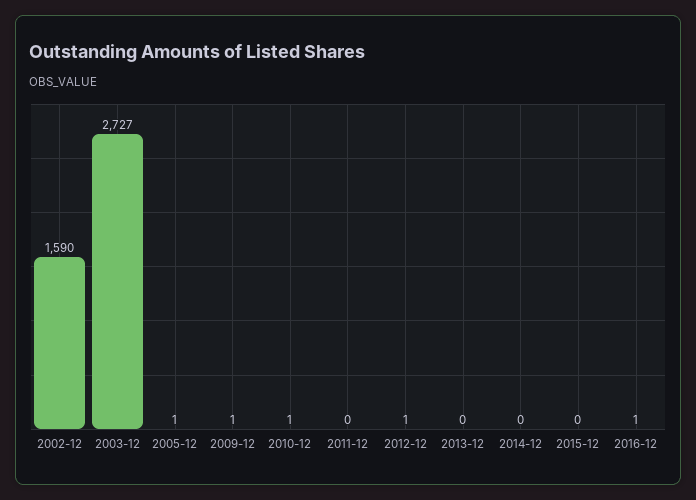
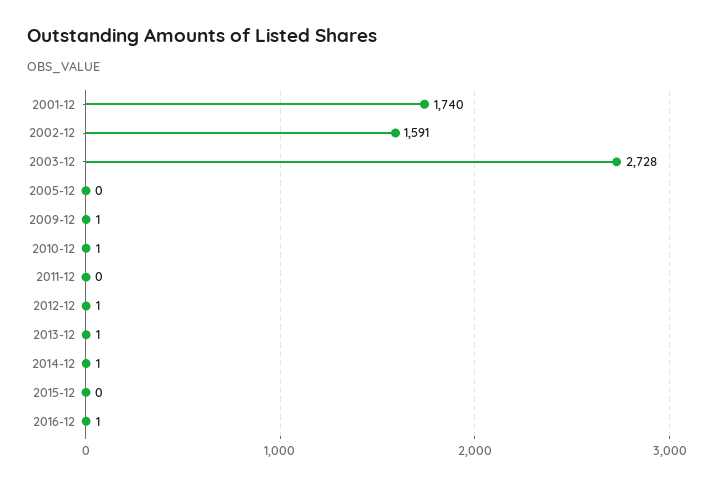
  {
-   "2002-12": 1590,
+   "2002-12": 1591,
-   "2003-12": 2727,
+   "2003-12": 2728,
-   "2005-12": 1,
+   "2005-12": 0,
    "2009-12": 1,
    "2010-12": 1,
    "2011-12": 0,
    "2012-12": 1,
-   "2013-12": 0,
+   "2013-12": 1,
-   "2014-12": 0,
+   "2014-12": 1,
    "2015-12": 0,
-   "2016-12": 1
+   "2016-12": 1,
+   "2001-12": 1740
  }

